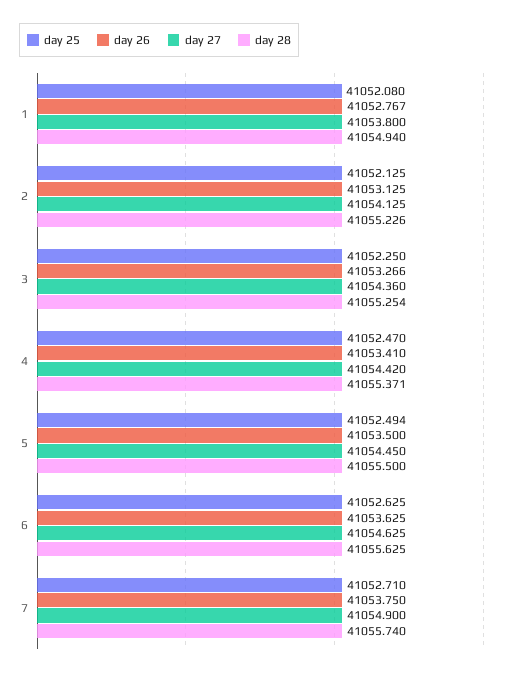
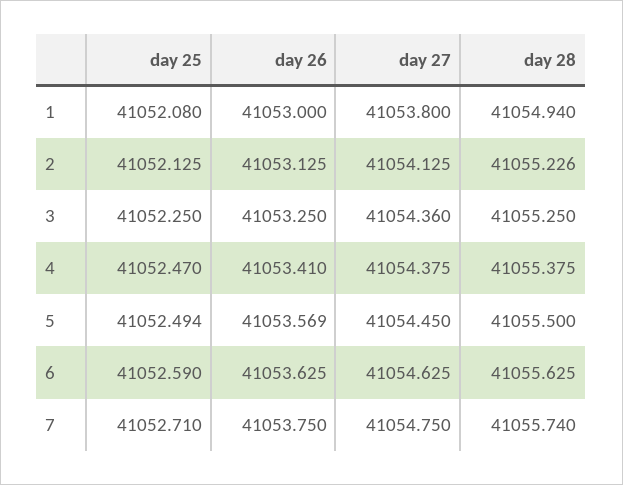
  {
    "day 25": {
      "1": 41052.08,
      "2": 41052.125,
      "3": 41052.25,
      "4": 41052.47,
      "5": 41052.494,
-     "6": 41052.625,
+     "6": 41052.59,
      "7": 41052.71
    },
    "day 26": {
-     "1": 41052.767,
+     "1": 41053,
      "2": 41053.125,
-     "3": 41053.266,
+     "3": 41053.25,
      "4": 41053.41,
-     "5": 41053.5,
+     "5": 41053.569,
      "6": 41053.625,
      "7": 41053.75
    },
    "day 27": {
      "1": 41053.8,
      "2": 41054.125,
      "3": 41054.36,
-     "4": 41054.42,
+     "4": 41054.375,
      "5": 41054.45,
      "6": 41054.625,
-     "7": 41054.9
+     "7": 41054.75
    },
    "day 28": {
      "1": 41054.94,
      "2": 41055.226,
-     "3": 41055.254,
+     "3": 41055.25,
-     "4": 41055.371,
+     "4": 41055.375,
      "5": 41055.5,
      "6": 41055.625,
      "7": 41055.74
    }
  }

